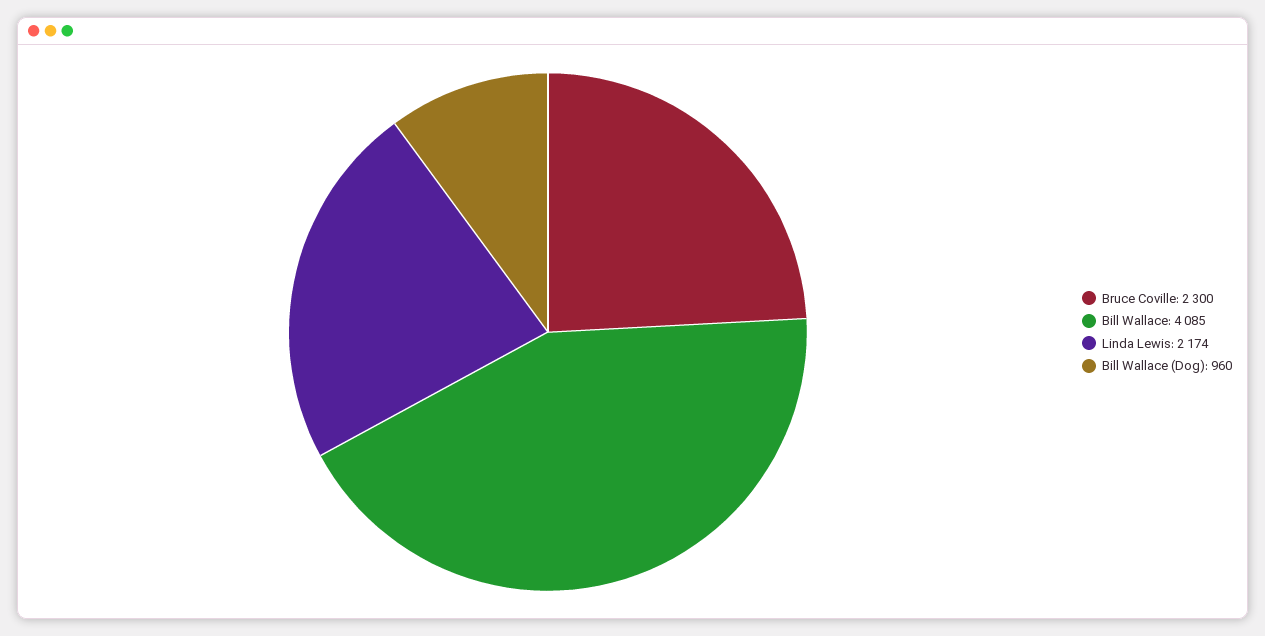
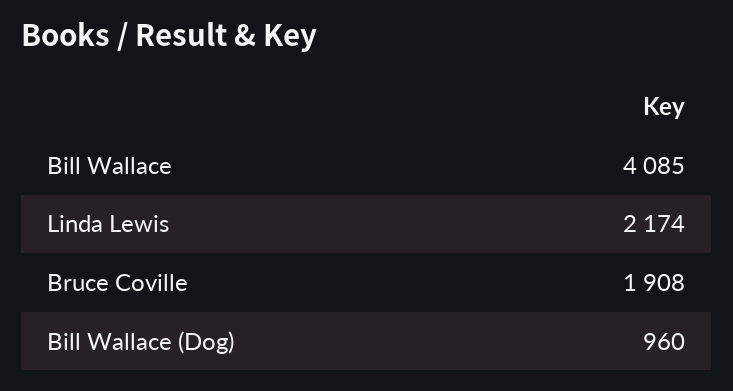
  {
-   "Bruce Coville": 2300,
+   "Bruce Coville": 1908,
    "Bill Wallace": 4085,
    "Linda Lewis": 2174,
    "Bill Wallace (Dog)": 960
  }

